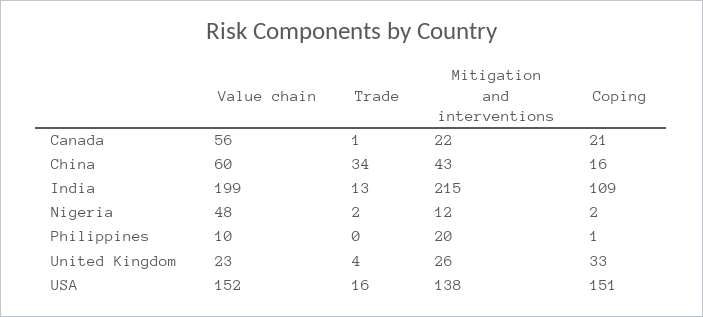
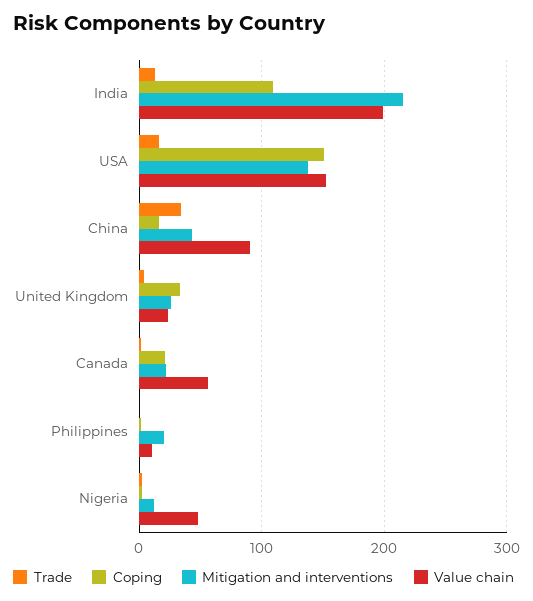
  {
    "Value chain": {
      "Canada": 56,
-     "China": 60,
+     "China": 90,
      "India": 199,
      "Nigeria": 48,
      "Philippines": 10,
      "United Kingdom": 23,
      "USA": 152
    },
    "Trade": {
      "Canada": 1,
      "China": 34,
      "India": 13,
      "Nigeria": 2,
      "Philippines": 0,
      "United Kingdom": 4,
      "USA": 16
    },
    "Mitigation and interventions": {
      "Canada": 22,
      "China": 43,
      "India": 215,
      "Nigeria": 12,
      "Philippines": 20,
      "United Kingdom": 26,
      "USA": 138
    },
    "Coping": {
      "Canada": 21,
      "China": 16,
      "India": 109,
      "Nigeria": 2,
      "Philippines": 1,
      "United Kingdom": 33,
      "USA": 151
    }
  }

